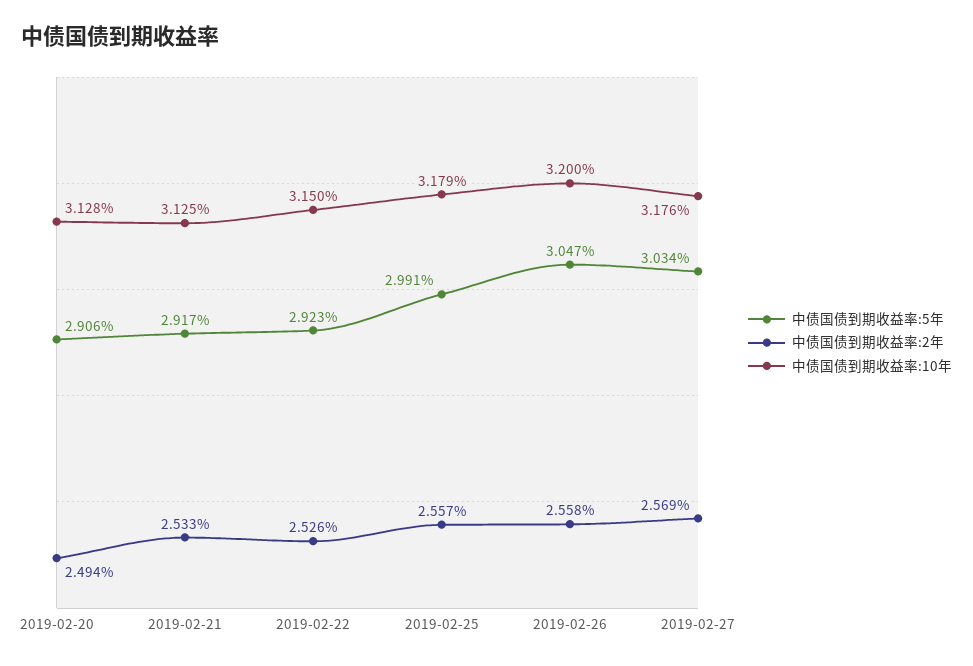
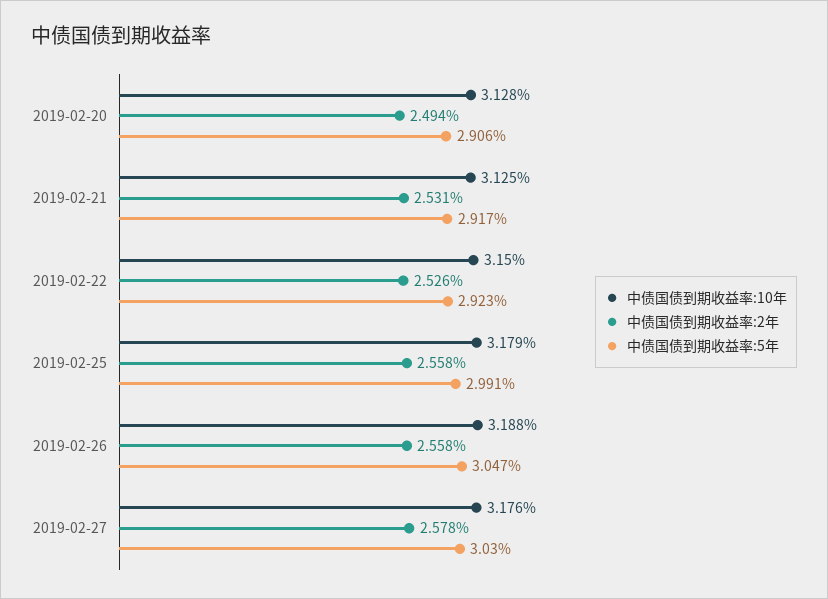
  {
    "中债国债到期收益率:5年": {
      "2019-02-20": 2.906,
      "2019-02-21": 2.917,
      "2019-02-22": 2.923,
      "2019-02-25": 2.991,
      "2019-02-26": 3.047,
-     "2019-02-27": 3.034
+     "2019-02-27": 3.03
    },
    "中债国债到期收益率:2年": {
      "2019-02-20": 2.494,
-     "2019-02-21": 2.533,
+     "2019-02-21": 2.531,
      "2019-02-22": 2.526,
-     "2019-02-25": 2.557,
+     "2019-02-25": 2.558,
      "2019-02-26": 2.558,
-     "2019-02-27": 2.569
+     "2019-02-27": 2.578
    },
    "中债国债到期收益率:10年": {
      "2019-02-20": 3.128,
      "2019-02-21": 3.125,
      "2019-02-22": 3.15,
      "2019-02-25": 3.179,
-     "2019-02-26": 3.2,
+     "2019-02-26": 3.188,
      "2019-02-27": 3.176
    }
  }

